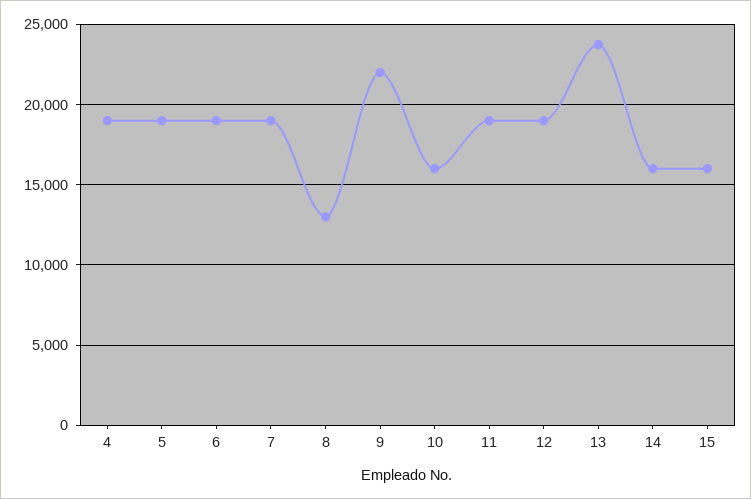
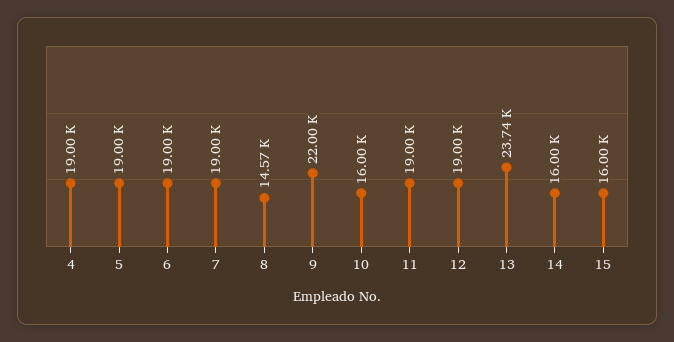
  {
    "4": 19000,
    "5": 19000,
    "6": 19000,
    "7": 19000,
-   "8": 13000,
+   "8": 14570,
    "9": 22000,
    "10": 16000,
    "11": 19000,
    "12": 19000,
    "13": 23740,
    "14": 16000,
    "15": 16000
  }

